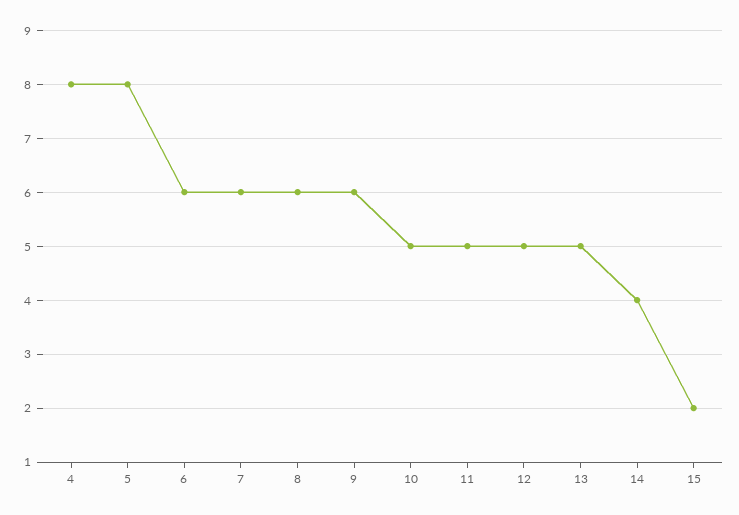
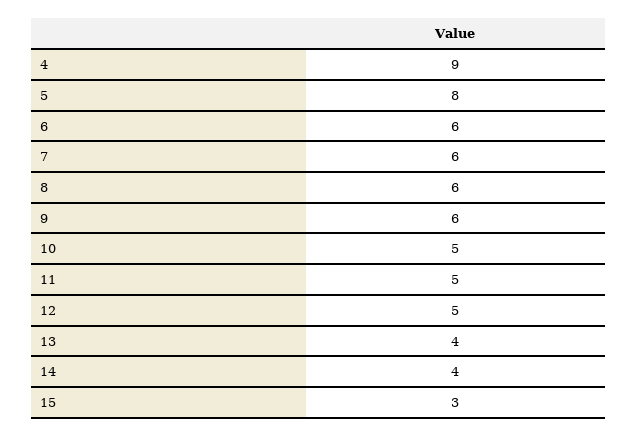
  {
-   "4": 8,
+   "4": 9,
    "5": 8,
    "6": 6,
    "7": 6,
    "8": 6,
    "9": 6,
    "10": 5,
    "11": 5,
    "12": 5,
-   "13": 5,
+   "13": 4,
    "14": 4,
-   "15": 2
+   "15": 3
  }

